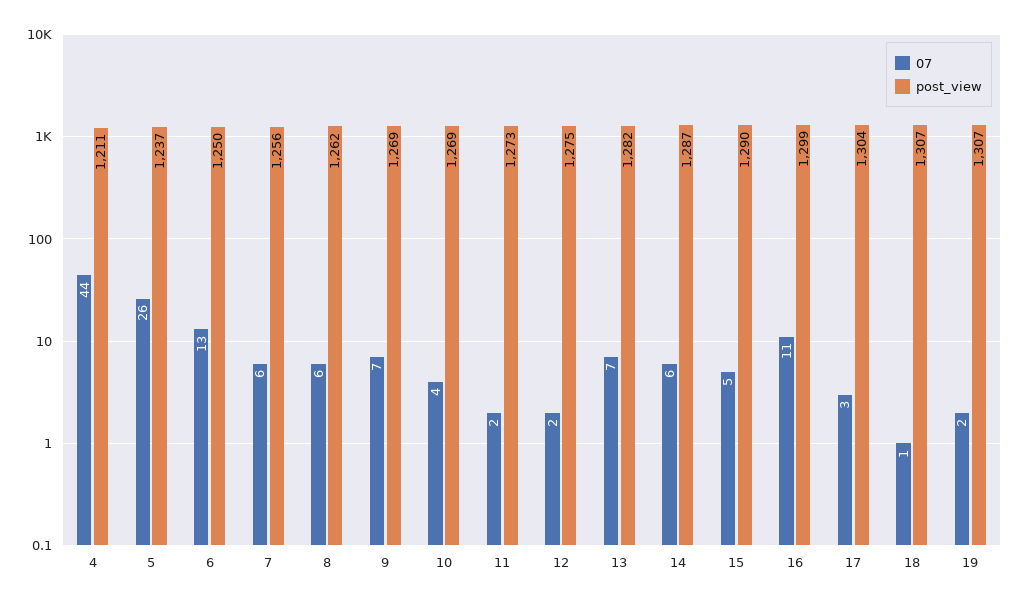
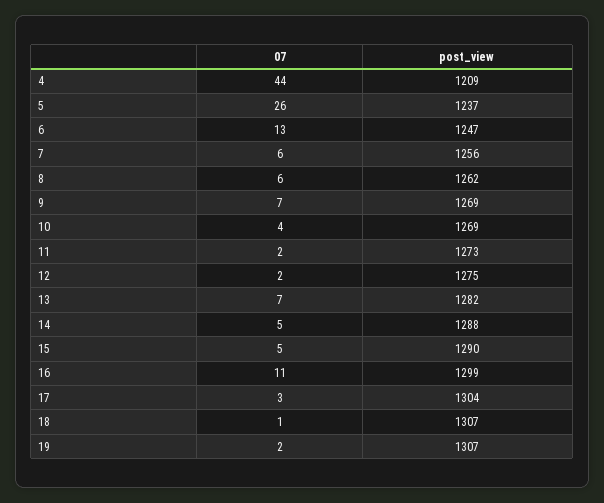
  {
    "07": {
      "4": 44,
      "5": 26,
      "6": 13,
      "7": 6,
      "8": 6,
      "9": 7,
      "10": 4,
      "11": 2,
      "12": 2,
      "13": 7,
-     "14": 6,
+     "14": 5,
      "15": 5,
      "16": 11,
      "17": 3,
      "18": 1,
      "19": 2
    },
    "post_view": {
-     "4": 1211,
+     "4": 1209,
      "5": 1237,
-     "6": 1250,
+     "6": 1247,
      "7": 1256,
      "8": 1262,
      "9": 1269,
      "10": 1269,
      "11": 1273,
      "12": 1275,
      "13": 1282,
-     "14": 1287,
+     "14": 1288,
      "15": 1290,
      "16": 1299,
      "17": 1304,
      "18": 1307,
      "19": 1307
    }
  }

